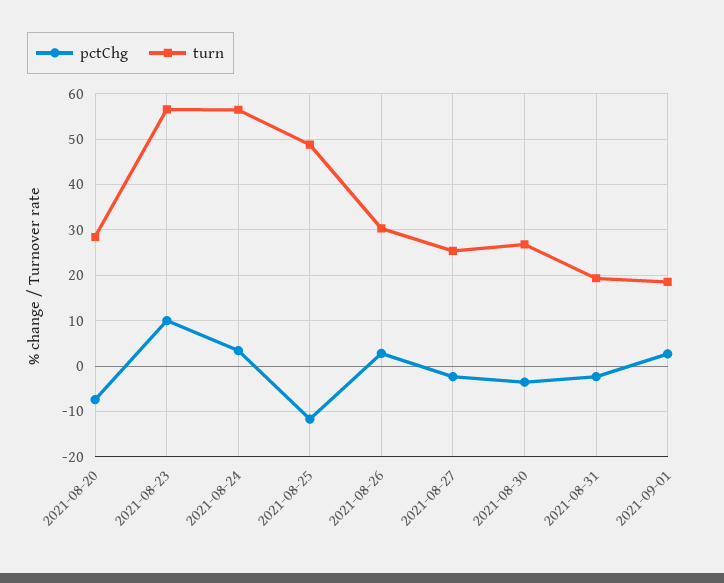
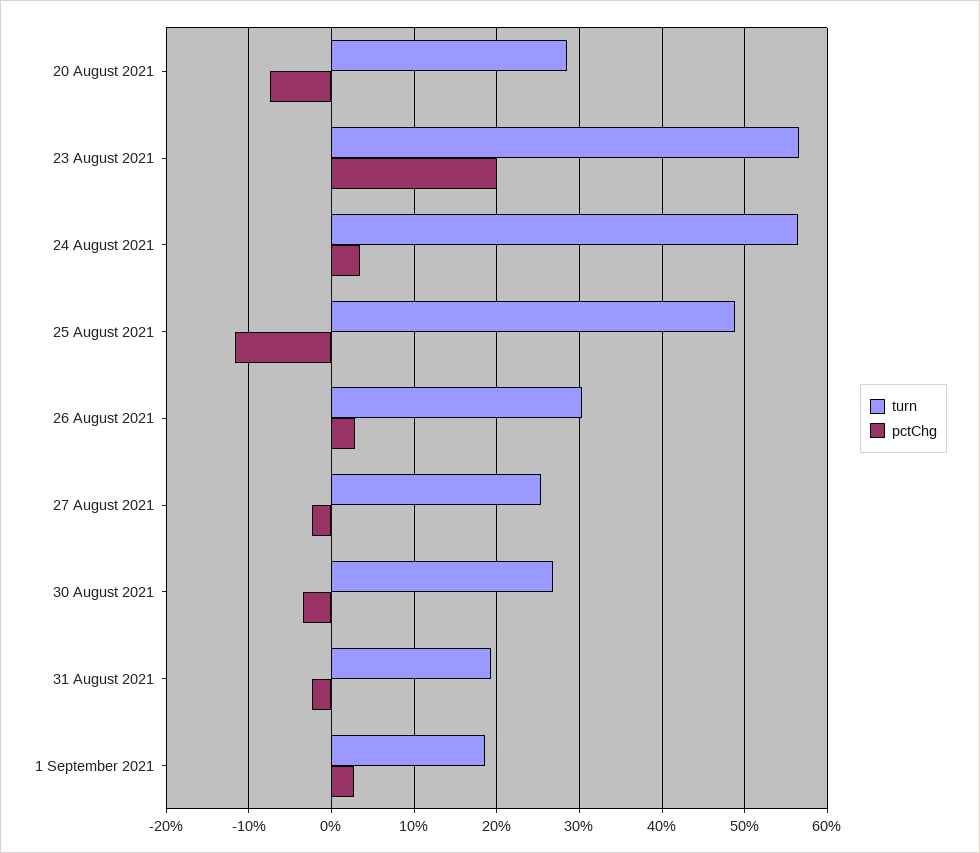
  {
    "pctChg": {
      "2021-08-20": -7,
-     "2021-08-23": 10,
+     "2021-08-23": 20,
      "2021-08-24": 3,
      "2021-08-25": -12,
      "2021-08-26": 3,
      "2021-08-27": -2,
      "2021-08-30": -4,
      "2021-08-31": -2,
      "2021-09-01": 3
    },
    "turn": {
      "2021-08-20": 28,
      "2021-08-23": 57,
      "2021-08-24": 56,
      "2021-08-25": 49,
      "2021-08-26": 30,
      "2021-08-27": 25,
      "2021-08-30": 27,
      "2021-08-31": 19,
      "2021-09-01": 19
    }
  }

